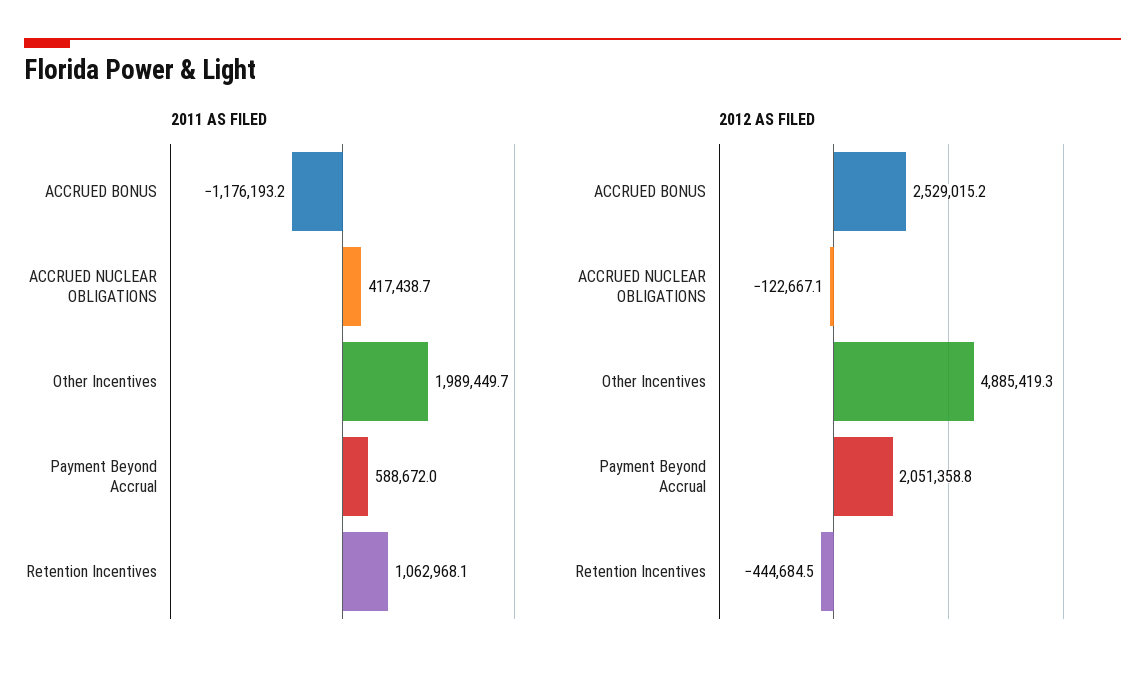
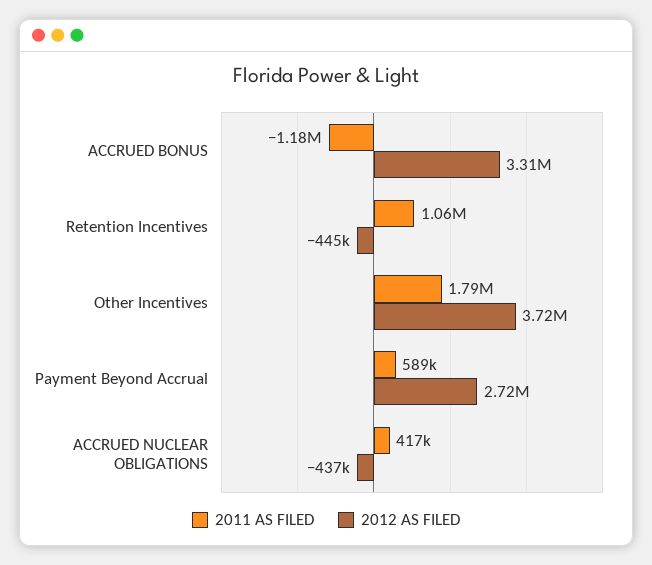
  {
    "2011 AS FILED": {
      "ACCRUED BONUS": -1176193.2,
      "ACCRUED NUCLEAR OBLIGATIONS": 417438.7,
-     "Other Incentives": 1989449.7,
+     "Other Incentives": 1790000,
      "Payment Beyond Accrual": 588672,
      "Retention Incentives": 1062968.1
    },
    "2012 AS FILED": {
-     "ACCRUED BONUS": 2529015.2,
+     "ACCRUED BONUS": 3310000,
-     "ACCRUED NUCLEAR OBLIGATIONS": -122667.1,
+     "ACCRUED NUCLEAR OBLIGATIONS": -437000,
-     "Other Incentives": 4885419.3,
+     "Other Incentives": 3720000,
-     "Payment Beyond Accrual": 2051358.8,
+     "Payment Beyond Accrual": 2720000,
      "Retention Incentives": -444684.5
    }
  }

